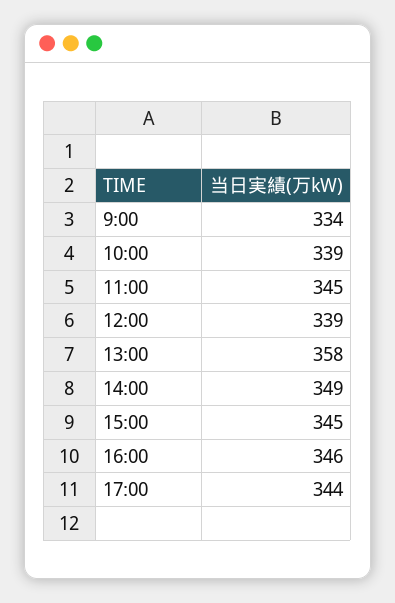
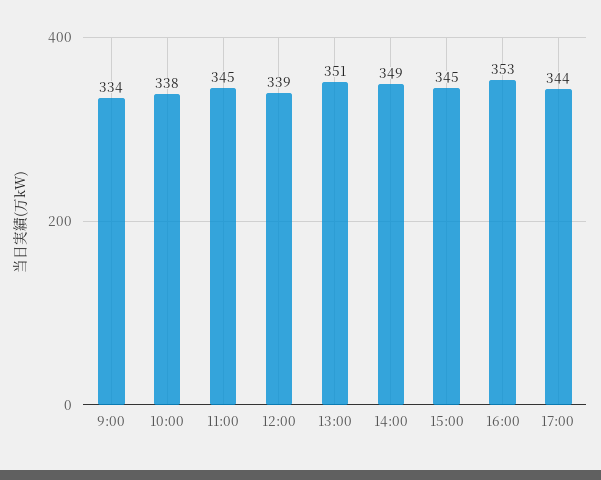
  {
    "9:00": 334,
-   "10:00": 339,
+   "10:00": 338,
    "11:00": 345,
    "12:00": 339,
-   "13:00": 358,
+   "13:00": 351,
    "14:00": 349,
    "15:00": 345,
-   "16:00": 346,
+   "16:00": 353,
    "17:00": 344
  }

